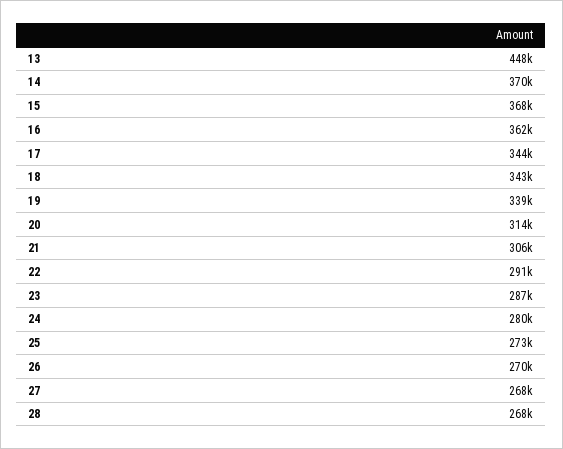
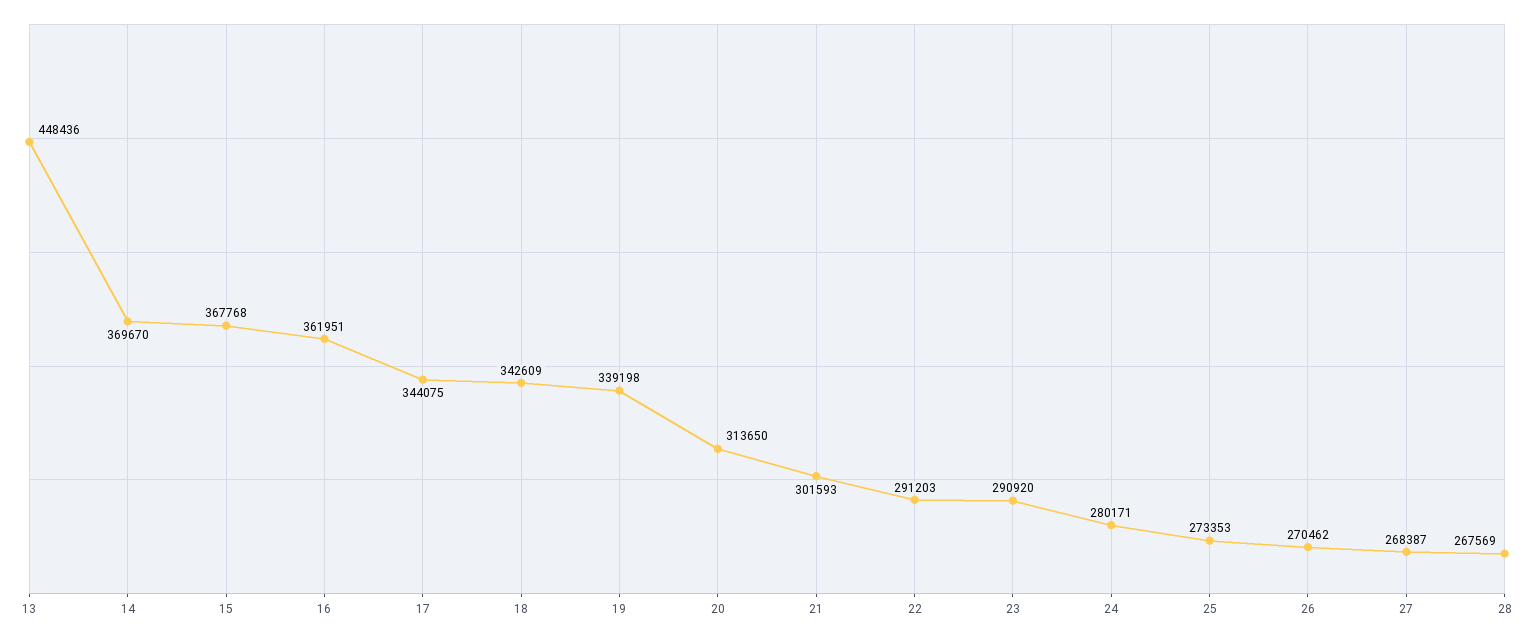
  {
    "13": 448436,
    "14": 369670,
    "15": 367768,
    "16": 361951,
    "17": 344075,
    "18": 342609,
    "19": 339198,
    "20": 313650,
-   "21": 306000,
+   "21": 301593,
    "22": 291203,
-   "23": 287000,
+   "23": 290920,
    "24": 280171,
    "25": 273353,
    "26": 270462,
    "27": 268387,
    "28": 267569
  }

